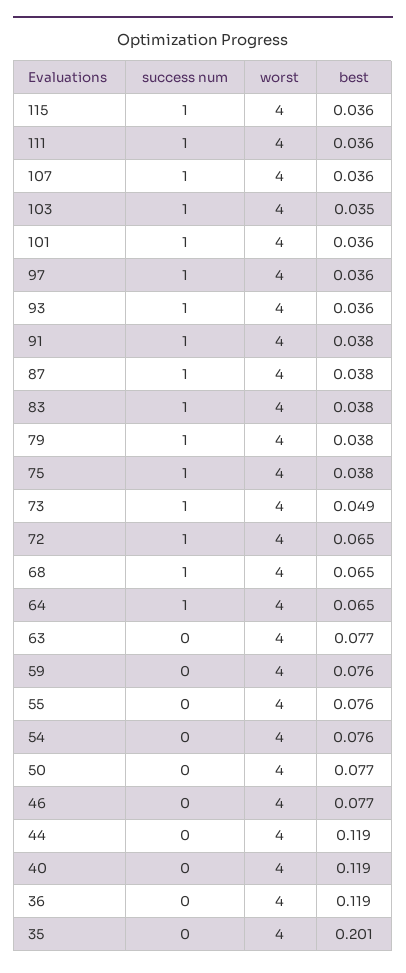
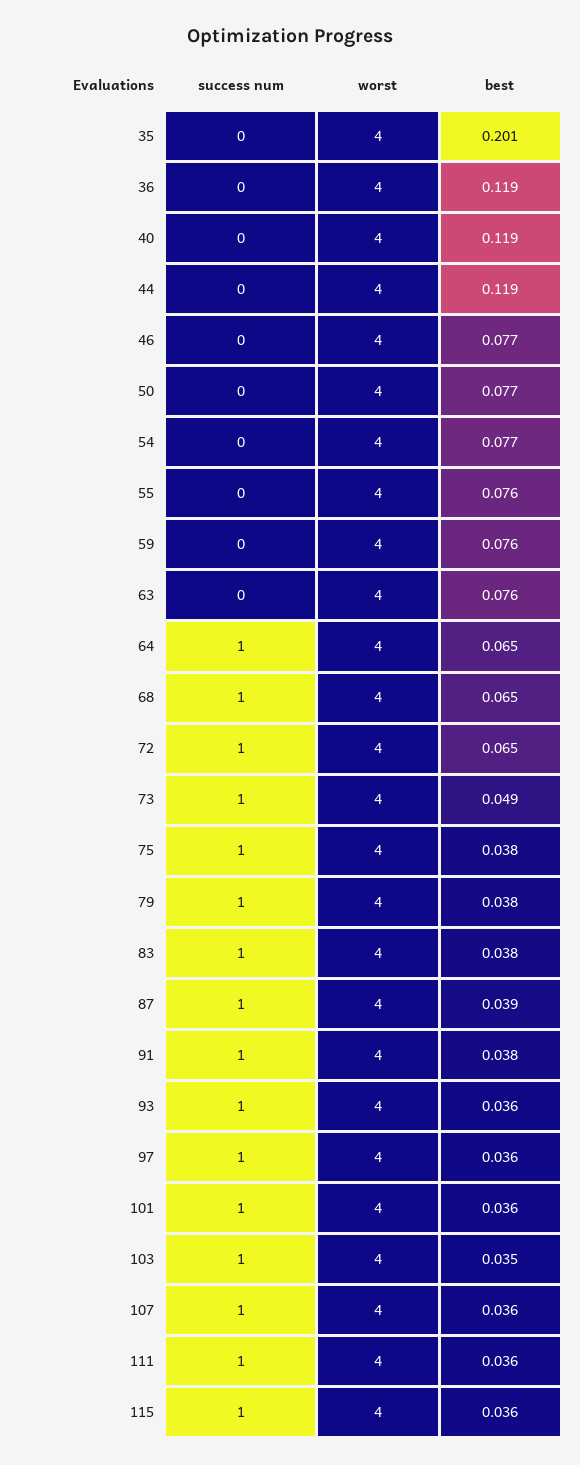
  {
    "success num": {
      "115": 1,
      "111": 1,
      "107": 1,
      "103": 1,
      "101": 1,
      "97": 1,
      "93": 1,
      "91": 1,
      "87": 1,
      "83": 1,
      "79": 1,
      "75": 1,
      "73": 1,
      "72": 1,
      "68": 1,
      "64": 1,
      "63": 0,
      "59": 0,
      "55": 0,
      "54": 0,
      "50": 0,
      "46": 0,
      "44": 0,
      "40": 0,
      "36": 0,
      "35": 0
    },
    "worst": {
      "115": 4,
      "111": 4,
      "107": 4,
      "103": 4,
      "101": 4,
      "97": 4,
      "93": 4,
      "91": 4,
      "87": 4,
      "83": 4,
      "79": 4,
      "75": 4,
      "73": 4,
      "72": 4,
      "68": 4,
      "64": 4,
      "63": 4,
      "59": 4,
      "55": 4,
      "54": 4,
      "50": 4,
      "46": 4,
      "44": 4,
      "40": 4,
      "36": 4,
      "35": 4
    },
    "best": {
      "115": 0.036,
      "111": 0.036,
      "107": 0.036,
      "103": 0.035,
      "101": 0.036,
      "97": 0.036,
      "93": 0.036,
      "91": 0.038,
-     "87": 0.038,
+     "87": 0.039,
      "83": 0.038,
      "79": 0.038,
      "75": 0.038,
      "73": 0.049,
      "72": 0.065,
      "68": 0.065,
      "64": 0.065,
-     "63": 0.077,
+     "63": 0.076,
      "59": 0.076,
      "55": 0.076,
-     "54": 0.076,
+     "54": 0.077,
      "50": 0.077,
      "46": 0.077,
      "44": 0.119,
      "40": 0.119,
      "36": 0.119,
      "35": 0.201
    }
  }

